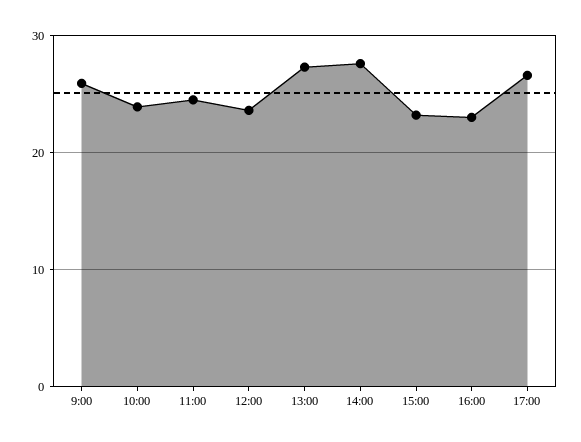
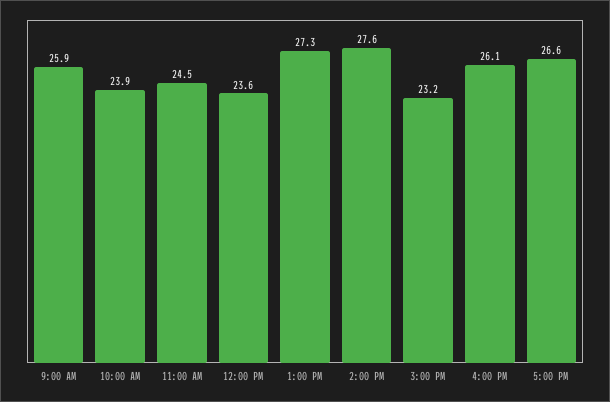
  {
    "9:00": 25.9,
    "10:00": 23.9,
    "11:00": 24.5,
    "12:00": 23.6,
    "13:00": 27.3,
    "14:00": 27.6,
    "15:00": 23.2,
-   "16:00": 23,
+   "16:00": 26.1,
    "17:00": 26.6
  }

